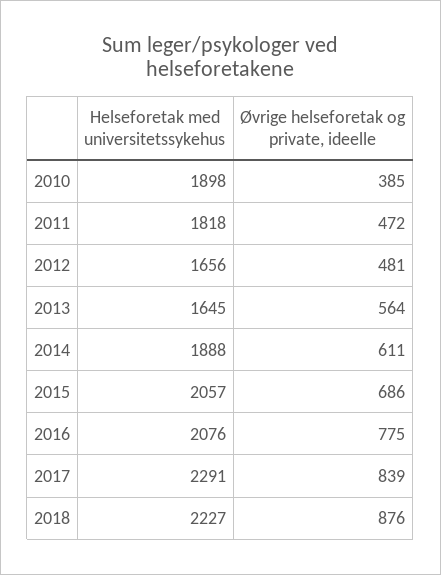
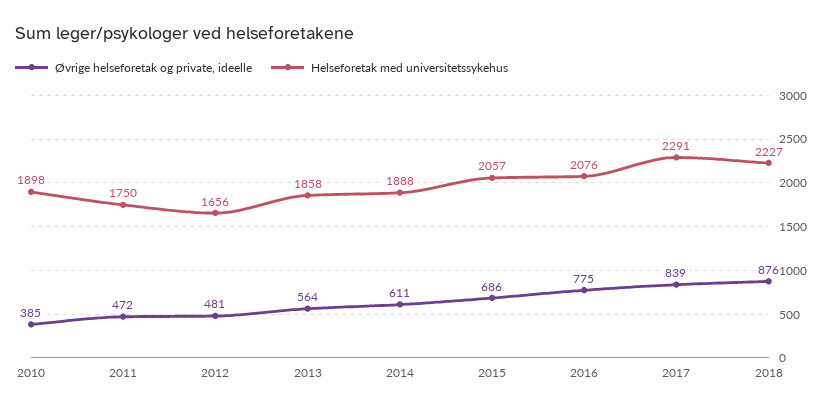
  {
    "Helseforetak med universitetssykehus": {
      "2010": 1898,
-     "2011": 1818,
+     "2011": 1750,
      "2012": 1656,
-     "2013": 1645,
+     "2013": 1858,
      "2014": 1888,
      "2015": 2057,
      "2016": 2076,
      "2017": 2291,
      "2018": 2227
    },
    "Øvrige helseforetak og private, ideelle": {
      "2010": 385,
      "2011": 472,
      "2012": 481,
      "2013": 564,
      "2014": 611,
      "2015": 686,
      "2016": 775,
      "2017": 839,
      "2018": 876
    }
  }

